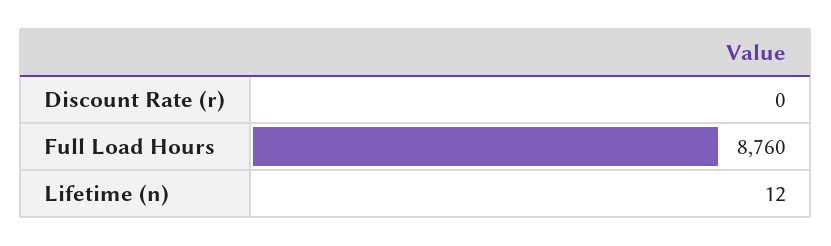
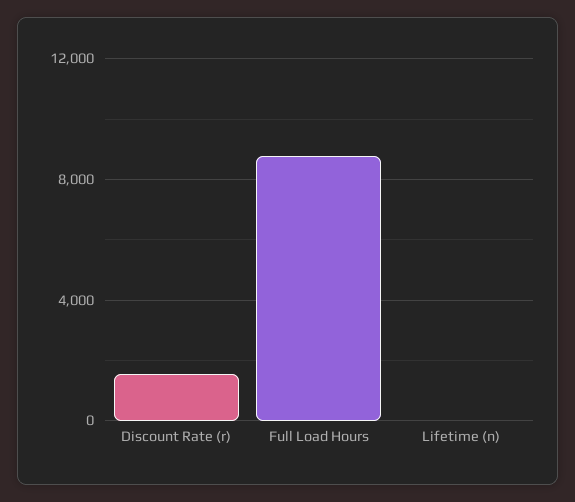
  {
-   "Discount Rate (r)": 0,
+   "Discount Rate (r)": 1500,
    "Full Load Hours": 8760,
    "Lifetime (n)": 12
  }

